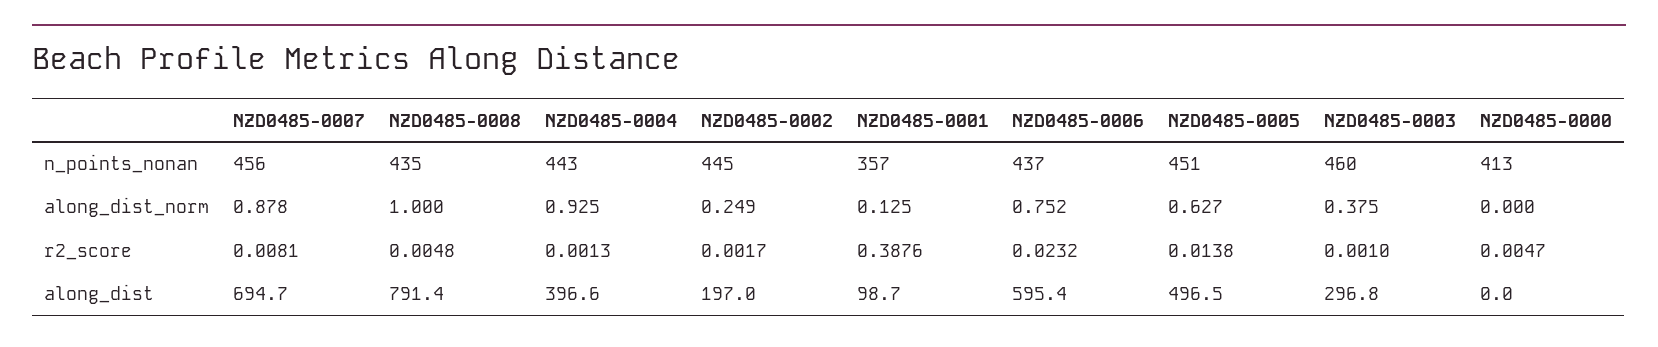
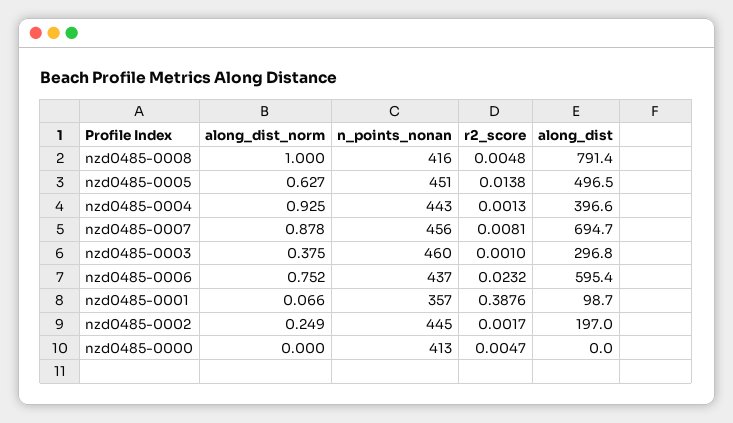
  {
    "NZD0485-0007": {
      "n_points_nonan": 456,
      "along_dist_norm": 0.878,
      "r2_score": 0.0081,
      "along_dist": 694.7
    },
    "NZD0485-0008": {
-     "n_points_nonan": 435,
+     "n_points_nonan": 416,
      "along_dist_norm": 1,
      "r2_score": 0.0048,
      "along_dist": 791.4
    },
    "NZD0485-0004": {
      "n_points_nonan": 443,
      "along_dist_norm": 0.925,
      "r2_score": 0.0013,
      "along_dist": 396.6
    },
    "NZD0485-0002": {
      "n_points_nonan": 445,
      "along_dist_norm": 0.249,
      "r2_score": 0.0017,
      "along_dist": 197
    },
    "NZD0485-0001": {
      "n_points_nonan": 357,
-     "along_dist_norm": 0.125,
+     "along_dist_norm": 0.066,
      "r2_score": 0.3876,
      "along_dist": 98.7
    },
    "NZD0485-0006": {
      "n_points_nonan": 437,
      "along_dist_norm": 0.752,
      "r2_score": 0.0232,
      "along_dist": 595.4
    },
    "NZD0485-0005": {
      "n_points_nonan": 451,
      "along_dist_norm": 0.627,
      "r2_score": 0.0138,
      "along_dist": 496.5
    },
    "NZD0485-0003": {
      "n_points_nonan": 460,
      "along_dist_norm": 0.375,
      "r2_score": 0.001,
      "along_dist": 296.8
    },
    "NZD0485-0000": {
      "n_points_nonan": 413,
      "along_dist_norm": 0,
      "r2_score": 0.0047,
      "along_dist": 0
    }
  }

